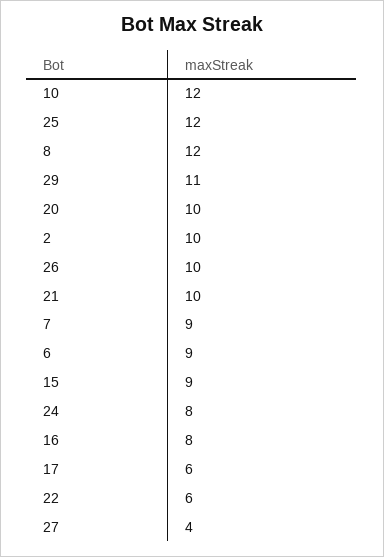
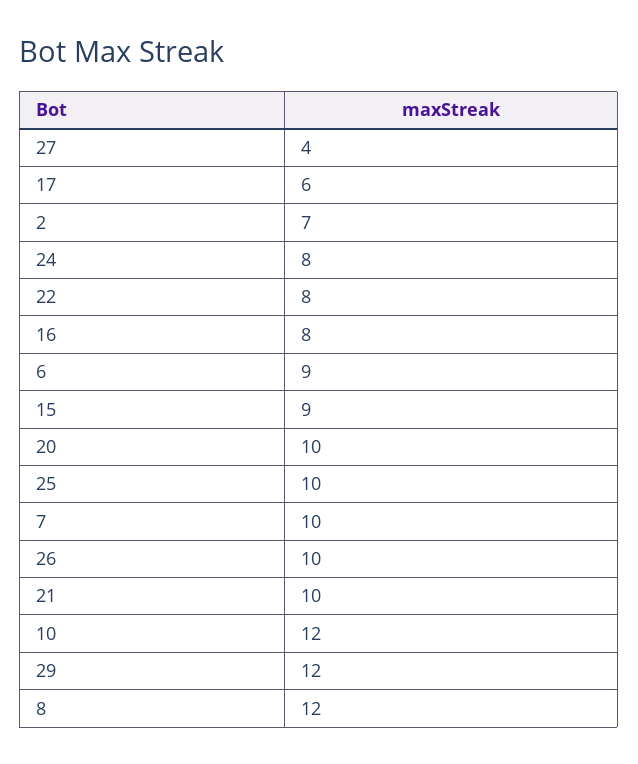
  {
    "10": 12,
-   "25": 12,
+   "25": 10,
    "8": 12,
-   "29": 11,
+   "29": 12,
    "20": 10,
-   "2": 10,
+   "2": 7,
    "26": 10,
    "21": 10,
-   "7": 9,
+   "7": 10,
    "6": 9,
    "15": 9,
    "24": 8,
    "16": 8,
    "17": 6,
-   "22": 6,
+   "22": 8,
    "27": 4
  }

